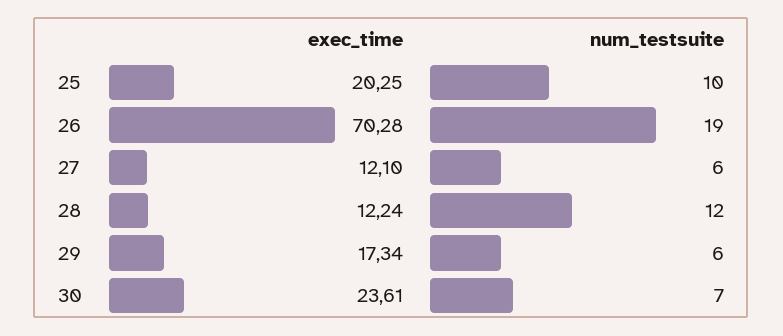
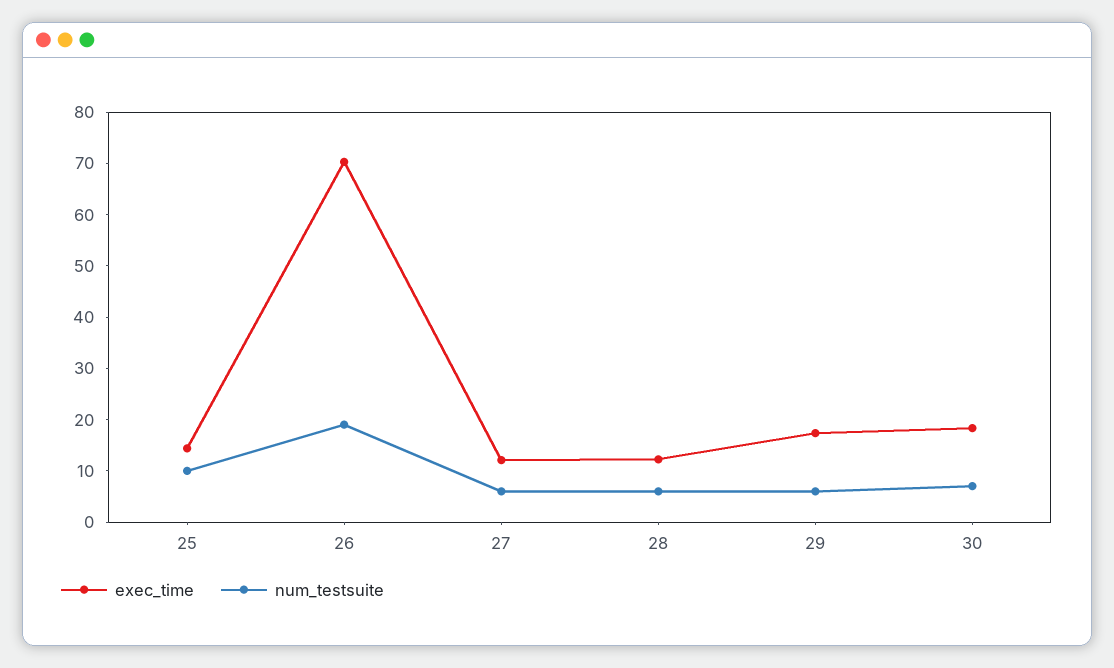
  {
    "exec_time": {
-     "25": 20.25,
+     "25": 14,
      "26": 70.28,
      "27": 12.1,
      "28": 12.24,
      "29": 17.34,
-     "30": 23.61
+     "30": 18
    },
    "num_testsuite": {
      "25": 10,
      "26": 19,
      "27": 6,
-     "28": 12,
+     "28": 6,
      "29": 6,
      "30": 7
    }
  }

